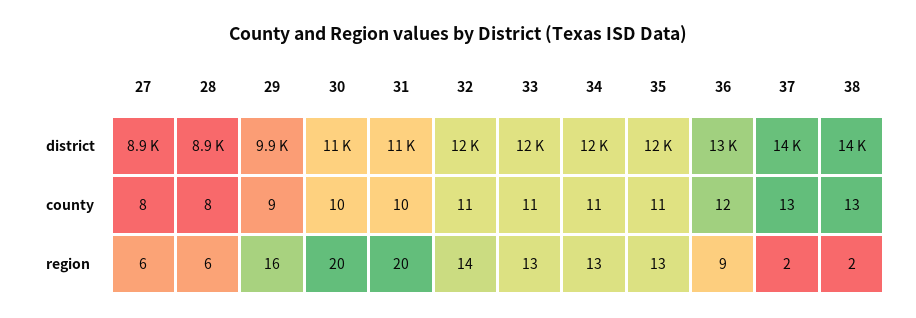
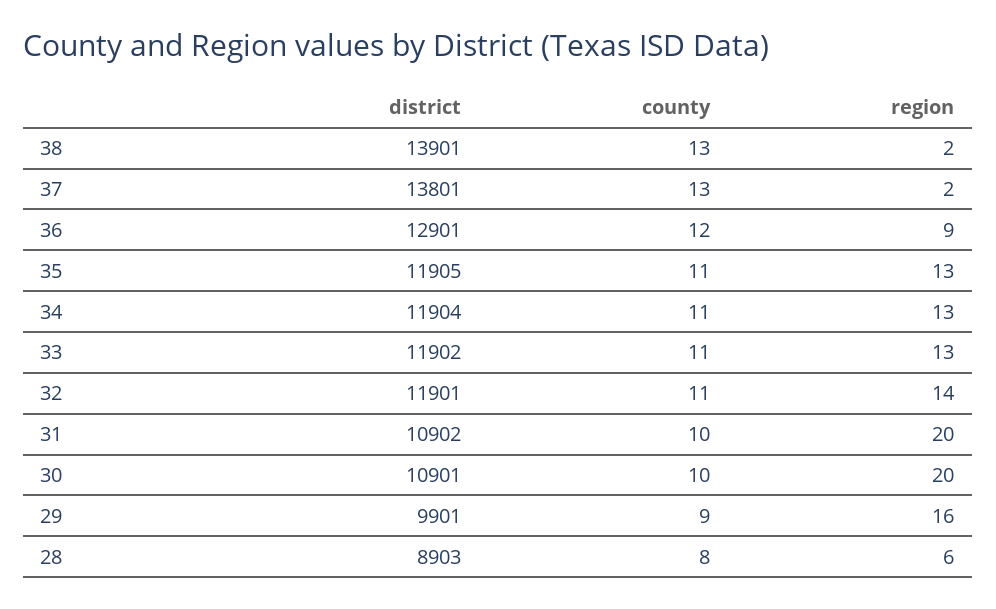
  {
-   "27": {
-     "district": 8900,
-     "county": 8,
-     "region": 6
-   },
    "28": {
      "district": 8903,
      "county": 8,
      "region": 6
    },
    "29": {
      "district": 9901,
      "county": 9,
      "region": 16
    },
    "30": {
      "district": 10901,
      "county": 10,
      "region": 20
    },
    "31": {
      "district": 10902,
      "county": 10,
      "region": 20
    },
    "32": {
      "district": 11901,
      "county": 11,
      "region": 14
    },
    "33": {
      "district": 11902,
      "county": 11,
      "region": 13
    },
    "34": {
      "district": 11904,
      "county": 11,
      "region": 13
    },
    "35": {
      "district": 11905,
      "county": 11,
      "region": 13
    },
    "36": {
      "district": 12901,
      "county": 12,
      "region": 9
    },
    "37": {
      "district": 13801,
      "county": 13,
      "region": 2
    },
    "38": {
      "district": 13901,
      "county": 13,
      "region": 2
    }
  }

